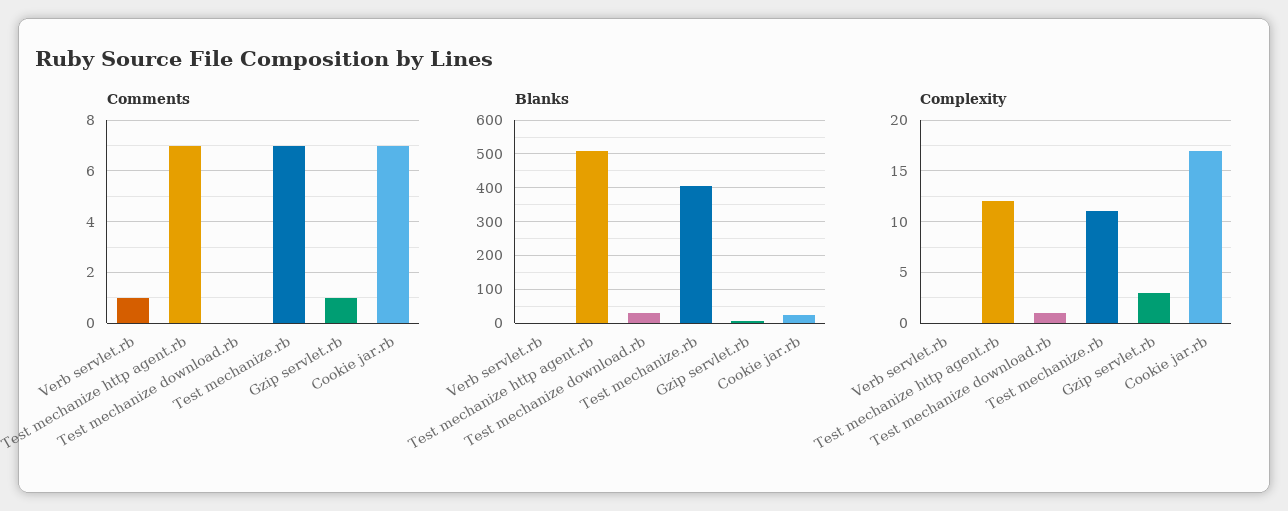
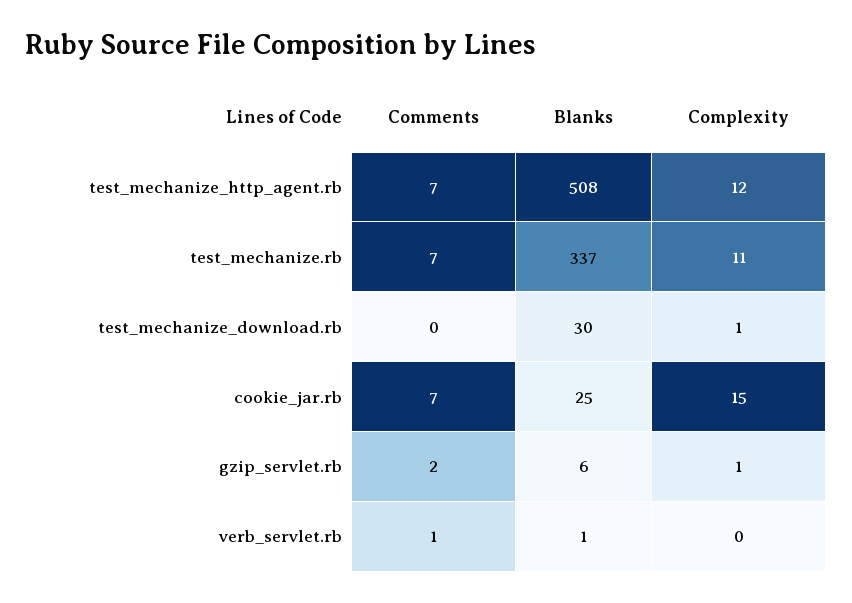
  {
    "Comments": {
      "Verb servlet.rb": 1,
      "Test mechanize http agent.rb": 7,
      "Test mechanize download.rb": 0,
      "Test mechanize.rb": 7,
-     "Gzip servlet.rb": 1,
+     "Gzip servlet.rb": 2,
      "Cookie jar.rb": 7
    },
    "Blanks": {
      "Verb servlet.rb": 1,
      "Test mechanize http agent.rb": 508,
      "Test mechanize download.rb": 30,
-     "Test mechanize.rb": 400,
+     "Test mechanize.rb": 337,
      "Gzip servlet.rb": 6,
      "Cookie jar.rb": 25
    },
    "Complexity": {
      "Verb servlet.rb": 0,
      "Test mechanize http agent.rb": 12,
      "Test mechanize download.rb": 1,
      "Test mechanize.rb": 11,
-     "Gzip servlet.rb": 3,
+     "Gzip servlet.rb": 1,
-     "Cookie jar.rb": 17
+     "Cookie jar.rb": 15
    }
  }

